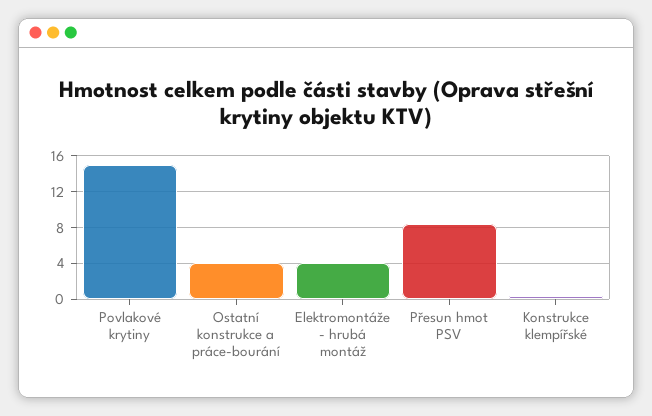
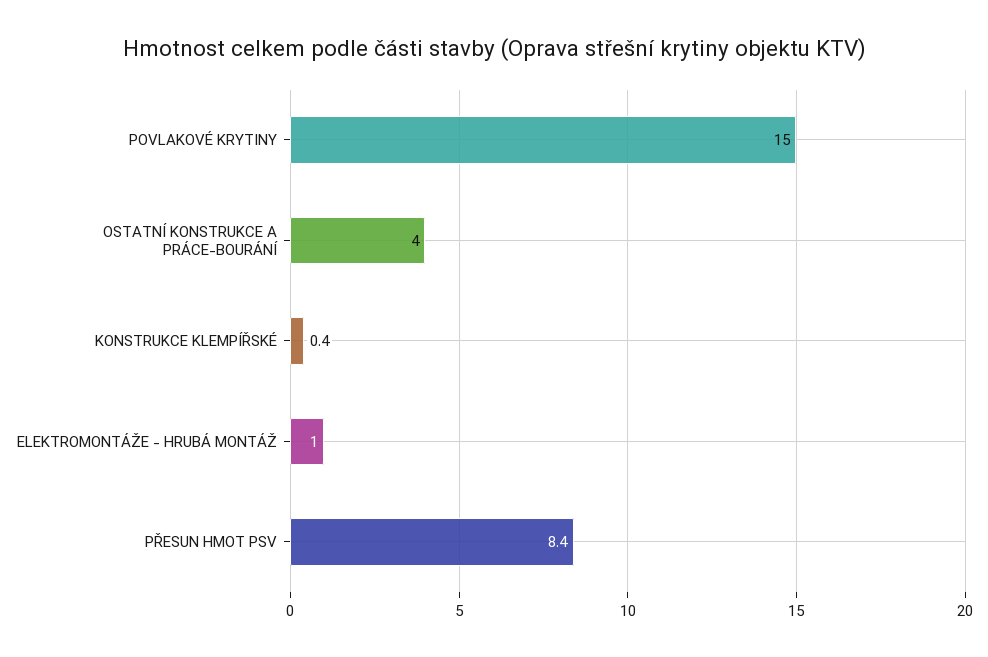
  {
    "Povlakové krytiny": 15,
    "Ostatní konstrukce a práce-bourání": 4,
-   "Elektromontáže - hrubá montáž": 4,
+   "Elektromontáže - hrubá montáž": 1,
    "Přesun hmot PSV": 8.4,
    "Konstrukce klempířské": 0.4
  }

